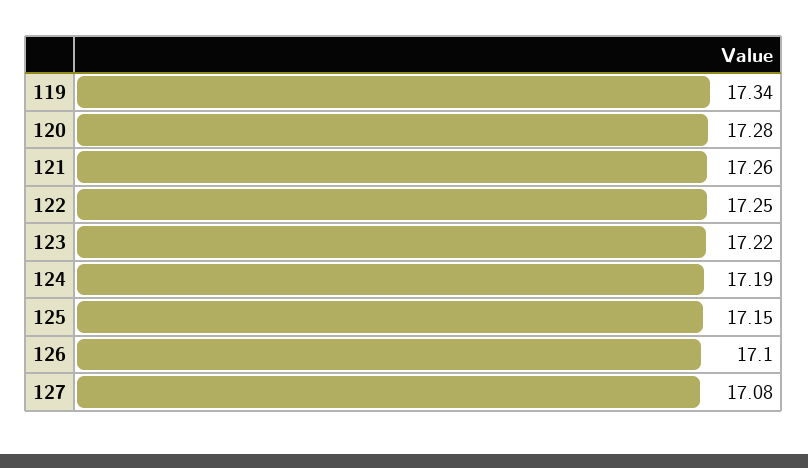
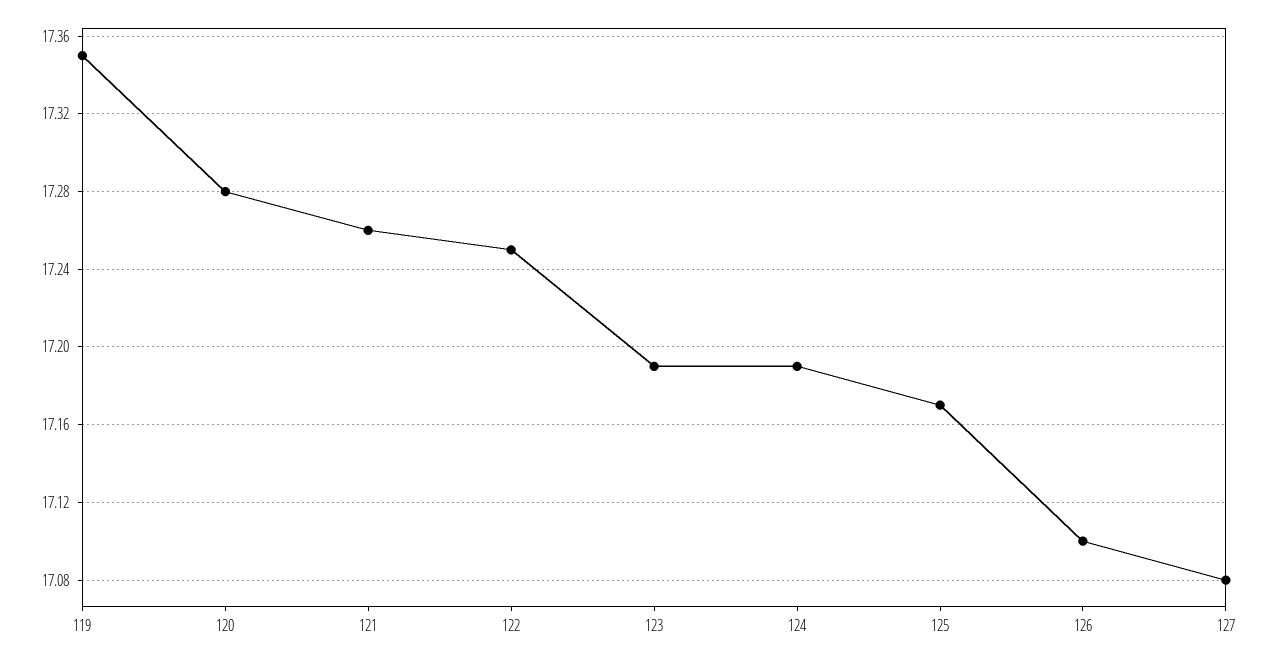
  {
-   "119": 17.34,
+   "119": 17.35,
    "120": 17.28,
    "121": 17.26,
    "122": 17.25,
-   "123": 17.22,
+   "123": 17.19,
    "124": 17.19,
-   "125": 17.15,
+   "125": 17.17,
    "126": 17.1,
    "127": 17.08
  }

